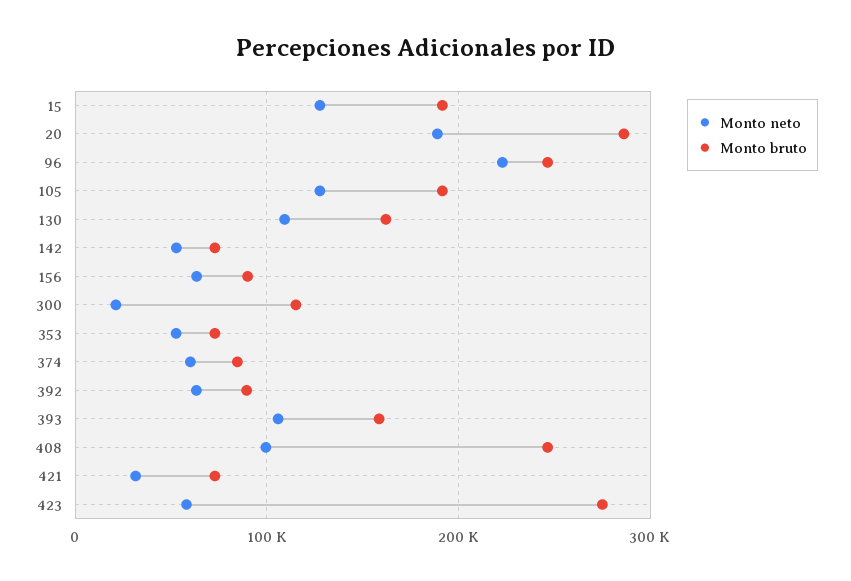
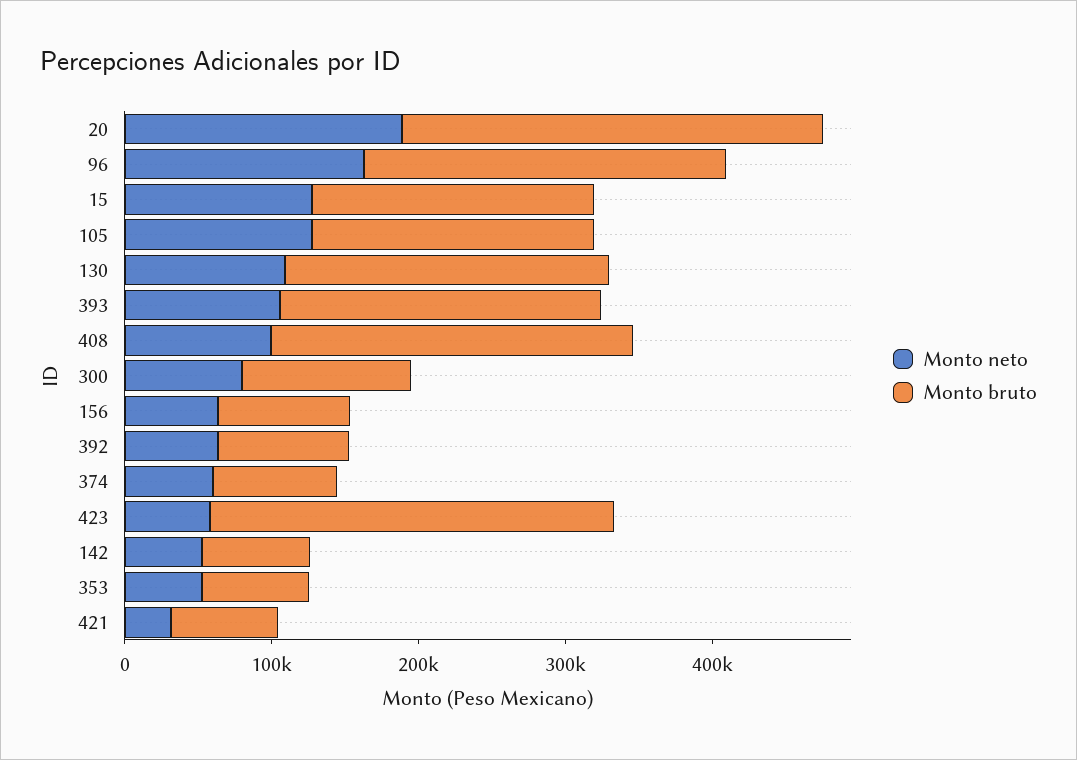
  {
    "Monto neto": {
      "15": 130000,
      "20": 190000,
-     "96": 220000,
+     "96": 160000,
      "105": 130000,
      "130": 110000,
      "142": 50000,
      "156": 60000,
-     "300": 20000,
+     "300": 80000,
      "353": 50000,
      "374": 60000,
      "392": 60000,
      "393": 110000,
      "408": 100000,
      "421": 30000,
      "423": 60000
    },
    "Monto bruto": {
      "15": 190000,
      "20": 290000,
      "96": 250000,
      "105": 190000,
-     "130": 160000,
+     "130": 220000,
      "142": 70000,
      "156": 90000,
      "300": 120000,
      "353": 70000,
      "374": 80000,
      "392": 90000,
-     "393": 160000,
+     "393": 220000,
      "408": 250000,
      "421": 70000,
      "423": 270000
    }
  }

